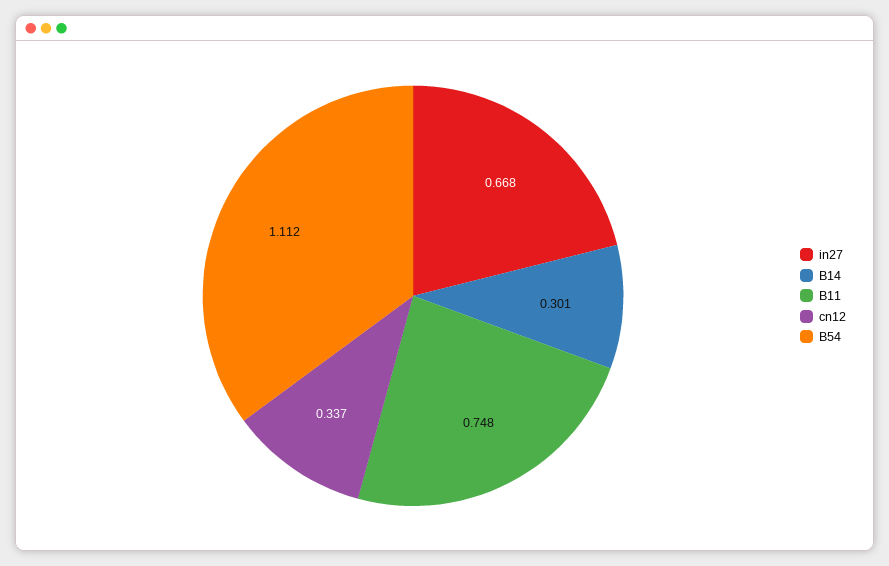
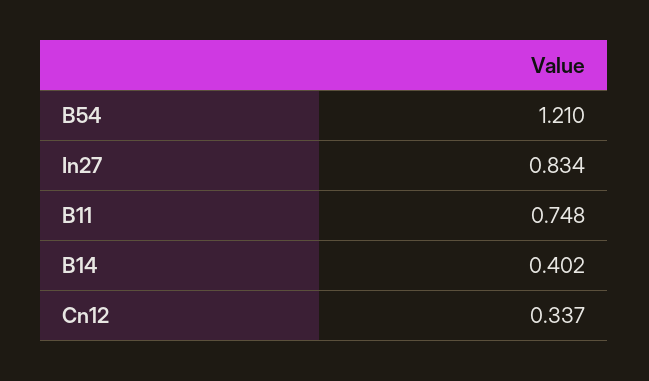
  {
-   "in27": 0.668,
+   "in27": 0.834,
-   "B14": 0.301,
+   "B14": 0.402,
    "B11": 0.748,
    "cn12": 0.337,
-   "B54": 1.112
+   "B54": 1.21
  }

